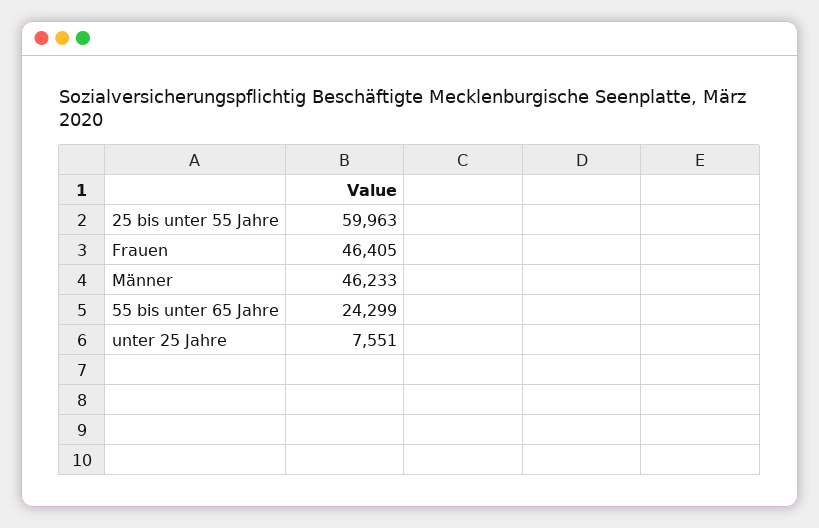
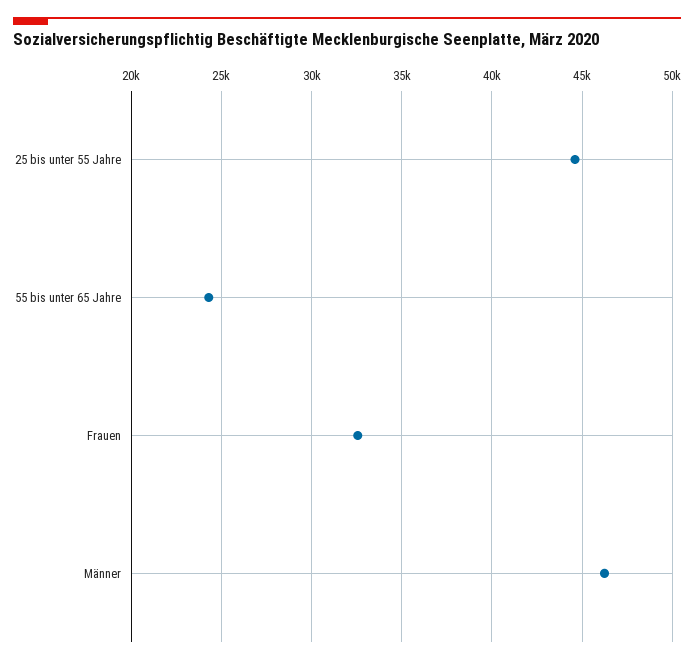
  {
-   "25 bis unter 55 Jahre": 59963,
+   "25 bis unter 55 Jahre": 44500,
-   "Frauen": 46405,
+   "Frauen": 32500,
    "Männer": 46233,
-   "55 bis unter 65 Jahre": 24299,
+   "55 bis unter 65 Jahre": 24299
-   "unter 25 Jahre": 7551
  }

